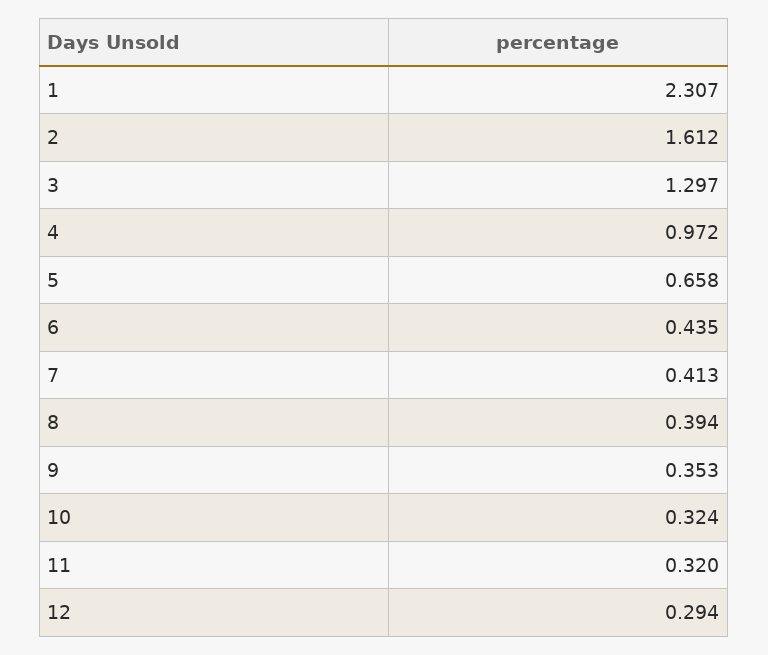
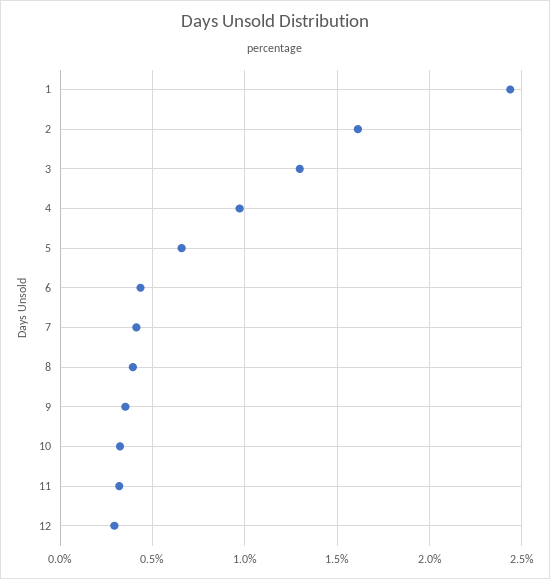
  {
-   "1": 2.307,
+   "1": 2.45,
    "2": 1.612,
    "3": 1.297,
    "4": 0.972,
    "5": 0.658,
    "6": 0.435,
    "7": 0.413,
    "8": 0.394,
    "9": 0.353,
    "10": 0.324,
    "11": 0.32,
    "12": 0.294
  }

